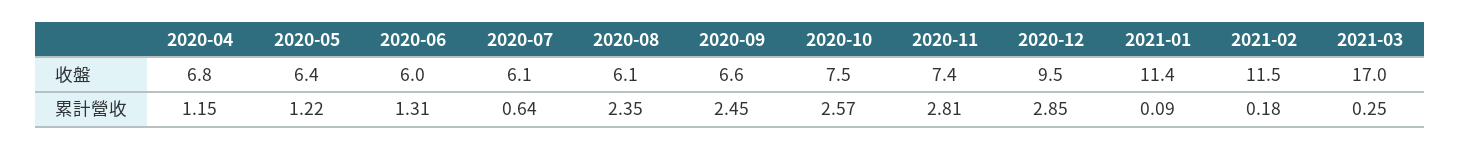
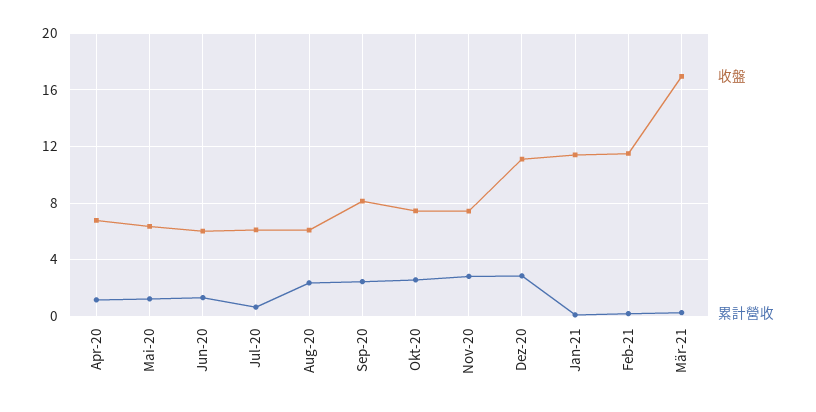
  {
    "收盤": {
      "2020-04": 6.8,
      "2020-05": 6.4,
      "2020-06": 6,
      "2020-07": 6.1,
      "2020-08": 6.1,
-     "2020-09": 6.6,
+     "2020-09": 8,
      "2020-10": 7.5,
      "2020-11": 7.4,
-     "2020-12": 9.5,
+     "2020-12": 11,
      "2021-01": 11.4,
      "2021-02": 11.5,
      "2021-03": 17
    },
    "累計營收": {
      "2020-04": 1.15,
      "2020-05": 1.22,
      "2020-06": 1.31,
      "2020-07": 0.64,
      "2020-08": 2.35,
      "2020-09": 2.45,
      "2020-10": 2.57,
      "2020-11": 2.81,
      "2020-12": 2.85,
      "2021-01": 0.09,
      "2021-02": 0.18,
      "2021-03": 0.25
    }
  }

